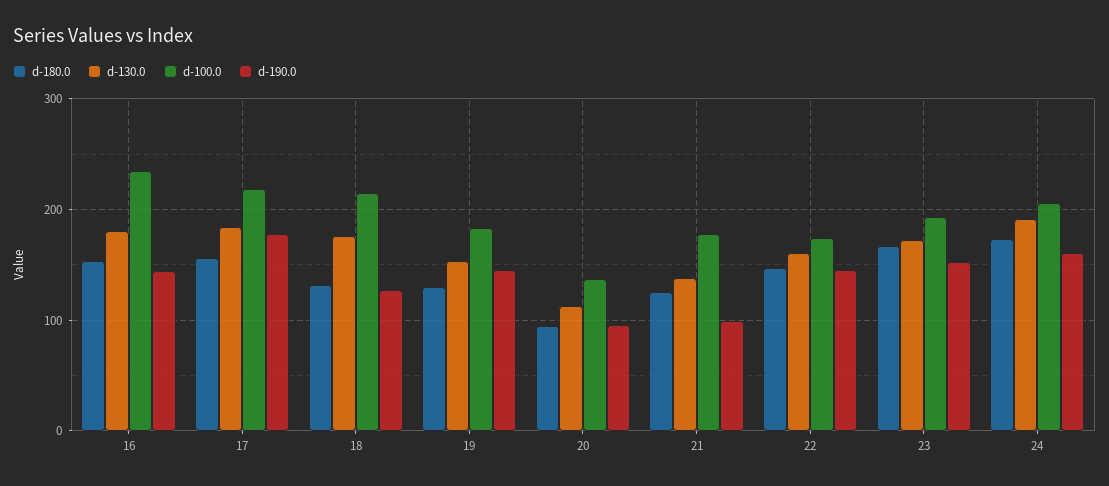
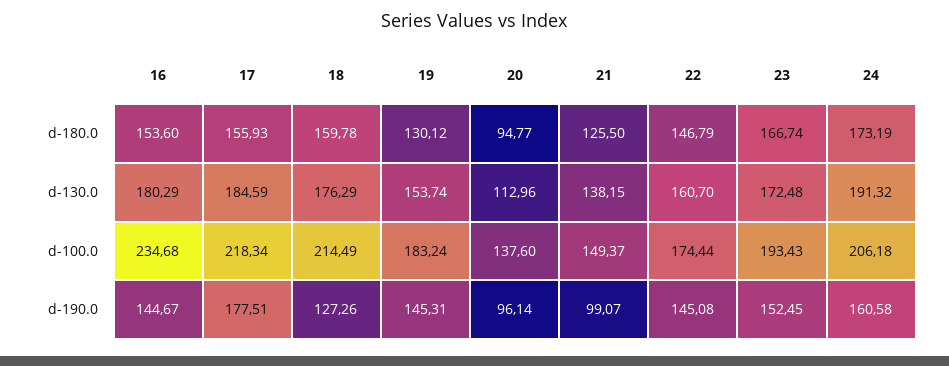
  {
    "d-180.0": {
      "16": 153.6,
      "17": 155.93,
-     "18": 130,
+     "18": 159.78,
      "19": 130.12,
      "20": 94.77,
      "21": 125.5,
      "22": 146.79,
      "23": 166.74,
      "24": 173.19
    },
    "d-130.0": {
      "16": 180.29,
      "17": 184.59,
      "18": 176.29,
      "19": 153.74,
      "20": 112.96,
      "21": 138.15,
      "22": 160.7,
      "23": 172.48,
      "24": 191.32
    },
    "d-100.0": {
      "16": 234.68,
      "17": 218.34,
      "18": 214.49,
      "19": 183.24,
      "20": 137.6,
-     "21": 180,
+     "21": 149.37,
      "22": 174.44,
      "23": 193.43,
      "24": 206.18
    },
    "d-190.0": {
      "16": 144.67,
      "17": 177.51,
      "18": 127.26,
      "19": 145.31,
      "20": 96.14,
      "21": 99.07,
      "22": 145.08,
      "23": 152.45,
      "24": 160.58
    }
  }

